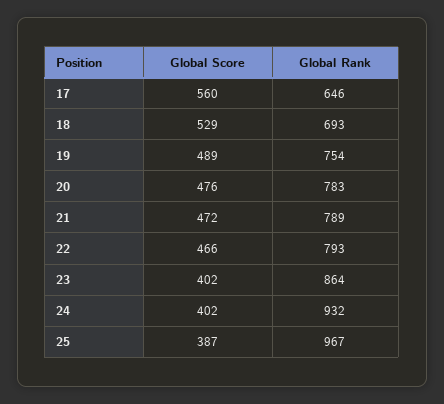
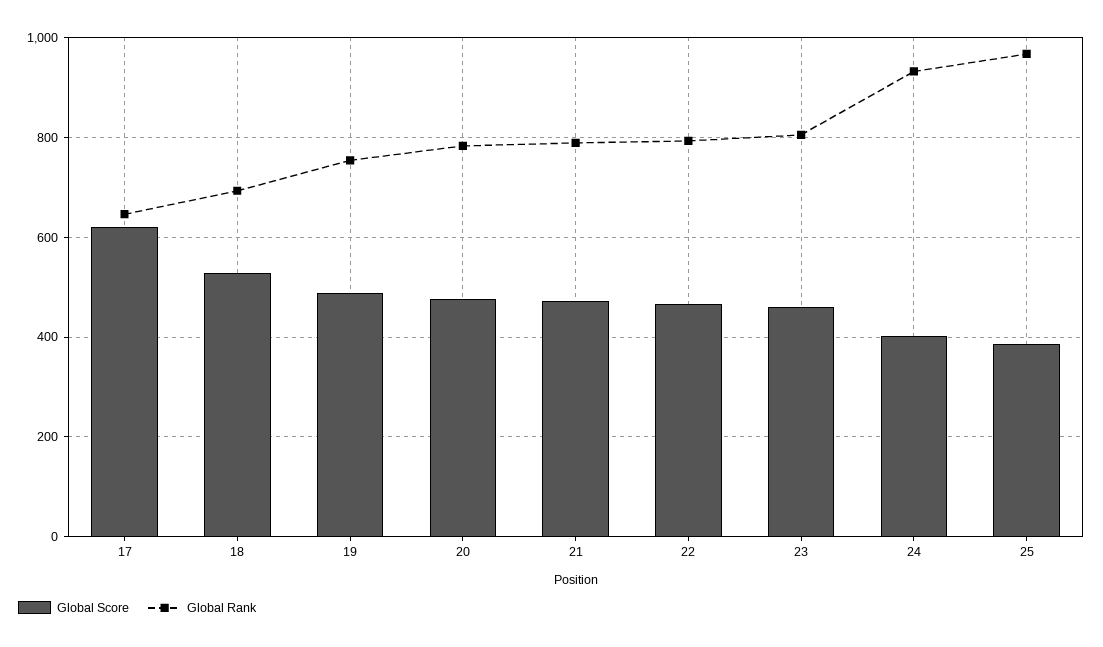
  {
    "Global Score": {
-     "17": 560,
+     "17": 620,
      "18": 529,
      "19": 489,
      "20": 476,
      "21": 472,
      "22": 466,
-     "23": 402,
+     "23": 460,
      "24": 402,
      "25": 387
    },
    "Global Rank": {
      "17": 646,
      "18": 693,
      "19": 754,
      "20": 783,
      "21": 789,
      "22": 793,
-     "23": 864,
+     "23": 800,
      "24": 932,
      "25": 967
    }
  }

